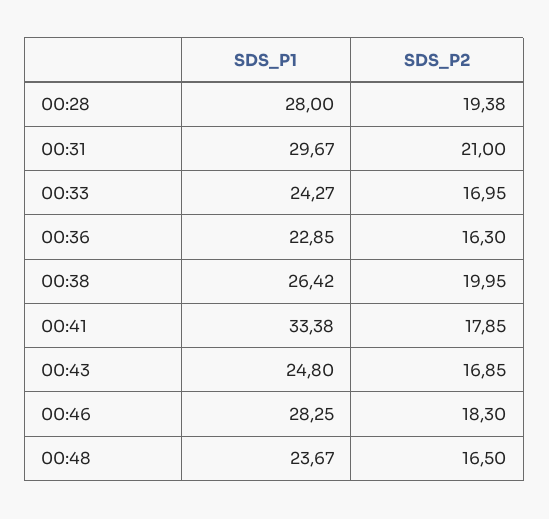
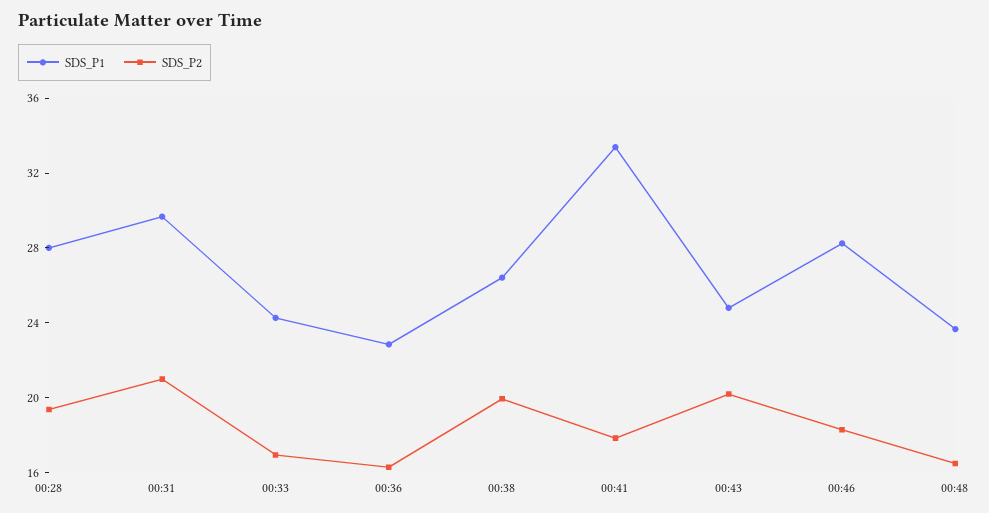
  {
    "SDS_P1": {
      "00:28": 28,
      "00:31": 29.67,
      "00:33": 24.27,
      "00:36": 22.85,
      "00:38": 26.42,
      "00:41": 33.38,
      "00:43": 24.8,
      "00:46": 28.25,
      "00:48": 23.67
    },
    "SDS_P2": {
      "00:28": 19.38,
      "00:31": 21,
      "00:33": 16.95,
      "00:36": 16.3,
      "00:38": 19.95,
      "00:41": 17.85,
-     "00:43": 16.85,
+     "00:43": 20,
      "00:46": 18.3,
      "00:48": 16.5
    }
  }

